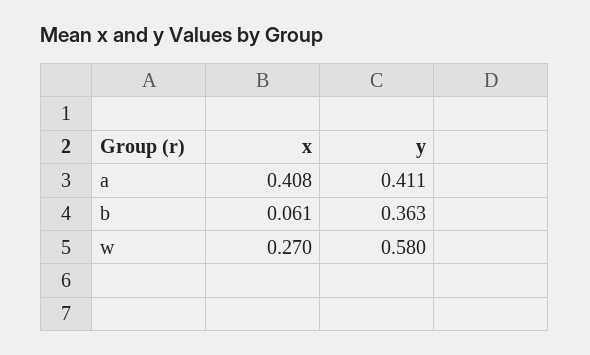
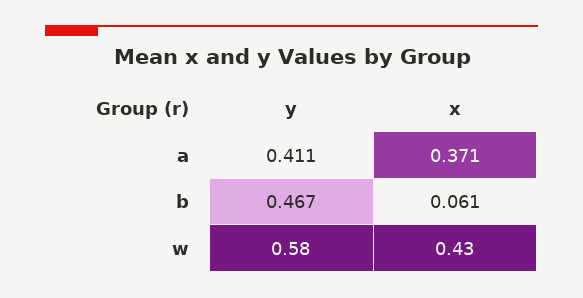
  {
    "x": {
-     "a": 0.408,
+     "a": 0.371,
      "b": 0.061,
-     "w": 0.27
+     "w": 0.43
    },
    "y": {
      "a": 0.411,
-     "b": 0.363,
+     "b": 0.467,
      "w": 0.58
    }
  }

